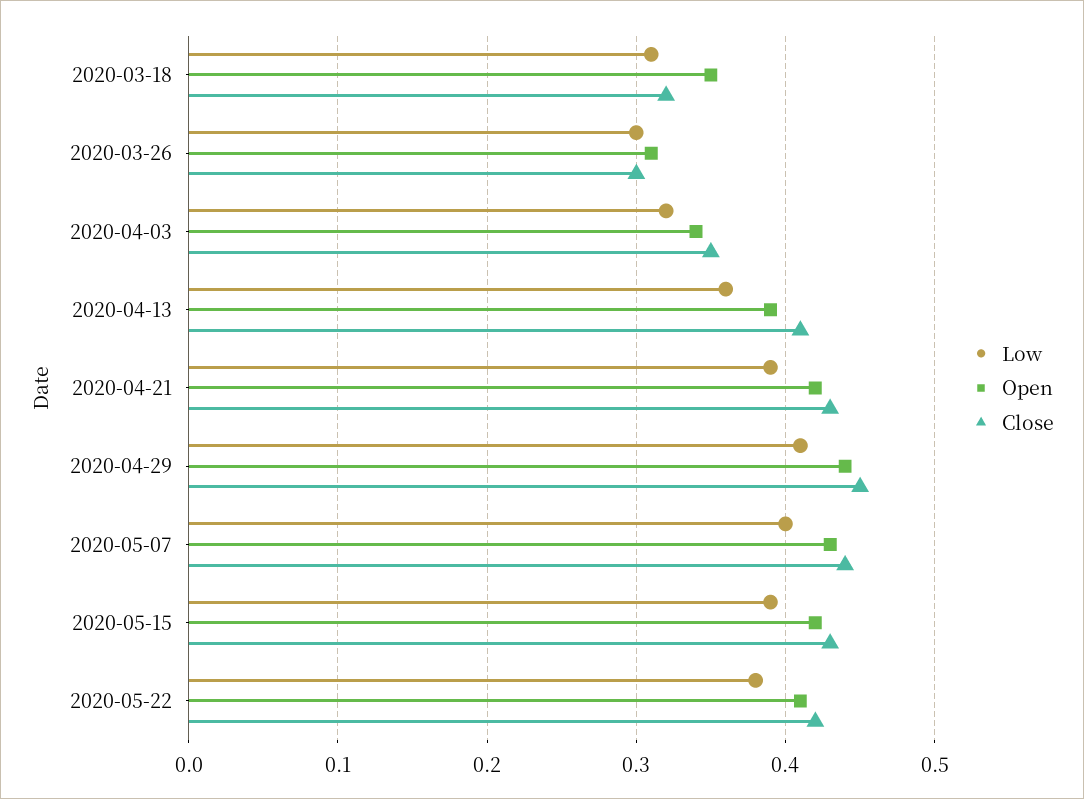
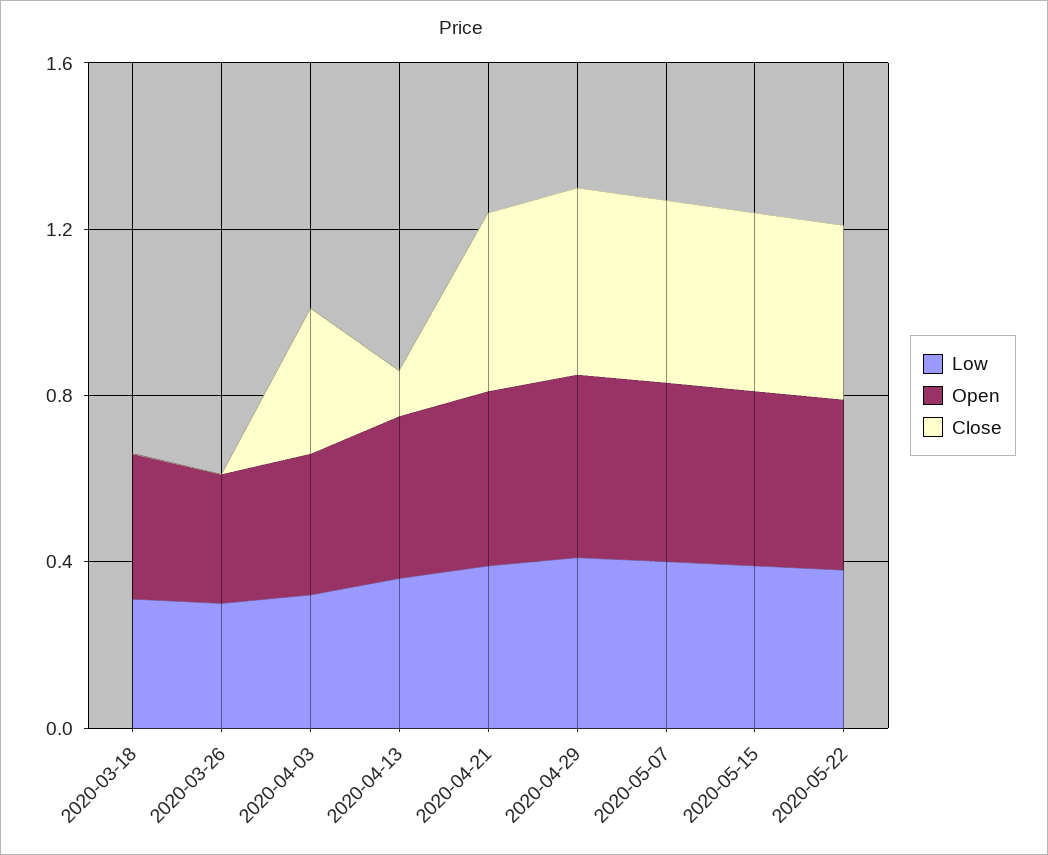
  {
    "Low": {
      "2020-03-18": 0.31,
      "2020-03-26": 0.3,
      "2020-04-03": 0.32,
      "2020-04-13": 0.36,
      "2020-04-21": 0.39,
      "2020-04-29": 0.41,
      "2020-05-07": 0.4,
      "2020-05-15": 0.39,
      "2020-05-22": 0.38
    },
    "Open": {
      "2020-03-18": 0.35,
      "2020-03-26": 0.31,
      "2020-04-03": 0.34,
      "2020-04-13": 0.39,
      "2020-04-21": 0.42,
      "2020-04-29": 0.44,
      "2020-05-07": 0.43,
      "2020-05-15": 0.42,
      "2020-05-22": 0.41
    },
    "Close": {
-     "2020-03-18": 0.32,
+     "2020-03-18": 0,
-     "2020-03-26": 0.3,
+     "2020-03-26": 0,
      "2020-04-03": 0.35,
-     "2020-04-13": 0.41,
+     "2020-04-13": 0.1,
      "2020-04-21": 0.43,
      "2020-04-29": 0.45,
      "2020-05-07": 0.44,
      "2020-05-15": 0.43,
      "2020-05-22": 0.42
    }
  }

